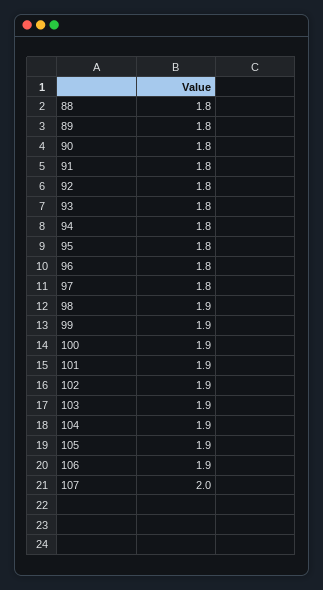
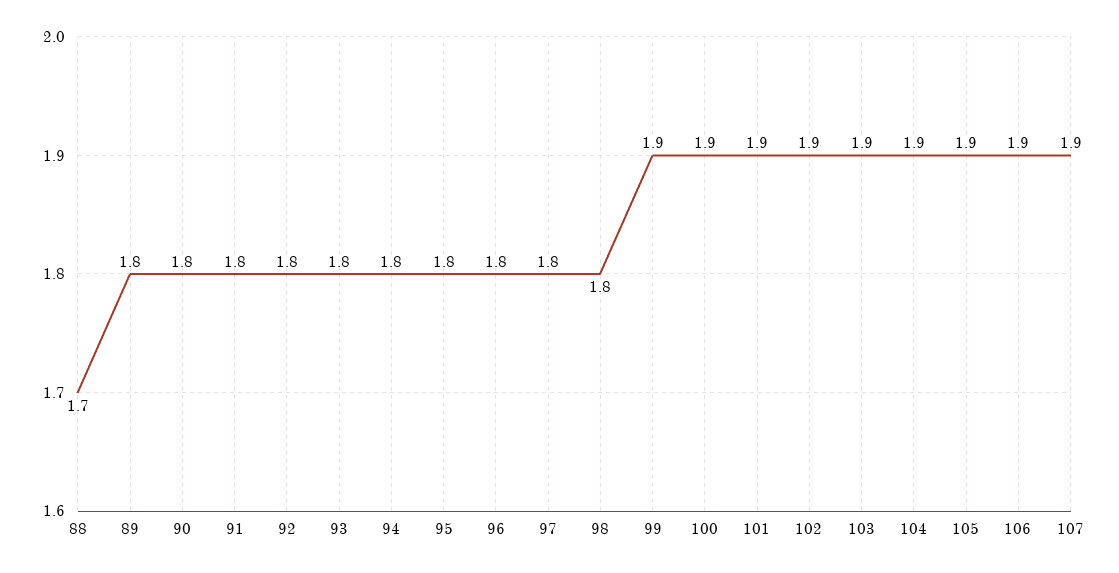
  {
-   "88": 1.8,
+   "88": 1.7,
    "89": 1.8,
    "90": 1.8,
    "91": 1.8,
    "92": 1.8,
    "93": 1.8,
    "94": 1.8,
    "95": 1.8,
    "96": 1.8,
    "97": 1.8,
-   "98": 1.9,
+   "98": 1.8,
    "99": 1.9,
    "100": 1.9,
    "101": 1.9,
    "102": 1.9,
    "103": 1.9,
    "104": 1.9,
    "105": 1.9,
    "106": 1.9,
-   "107": 2
+   "107": 1.9
  }

